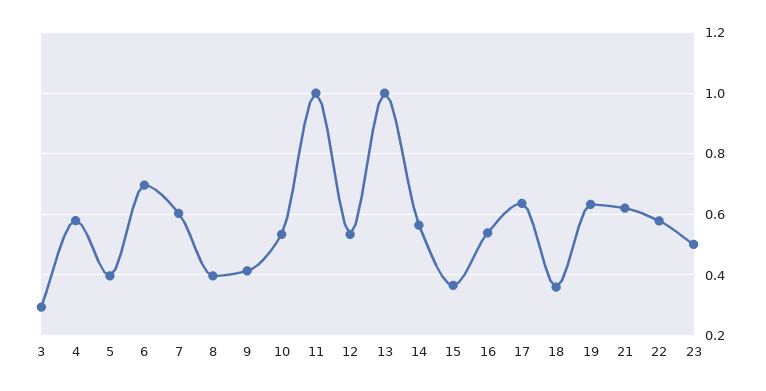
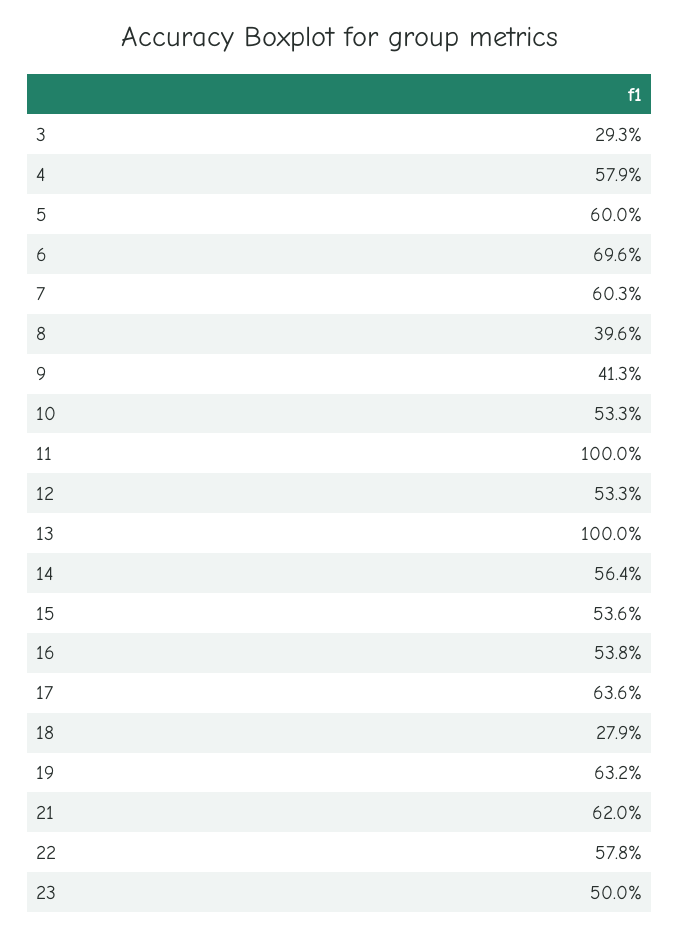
  {
    "3": 0.293,
    "4": 0.579,
-   "5": 0.4,
+   "5": 0.6,
    "6": 0.696,
    "7": 0.603,
    "8": 0.396,
    "9": 0.413,
    "10": 0.533,
    "11": 1,
    "12": 0.533,
    "13": 1,
    "14": 0.564,
-   "15": 0.36,
+   "15": 0.536,
    "16": 0.538,
    "17": 0.636,
-   "18": 0.36,
+   "18": 0.279,
    "19": 0.632,
    "21": 0.62,
    "22": 0.578,
    "23": 0.5
  }

